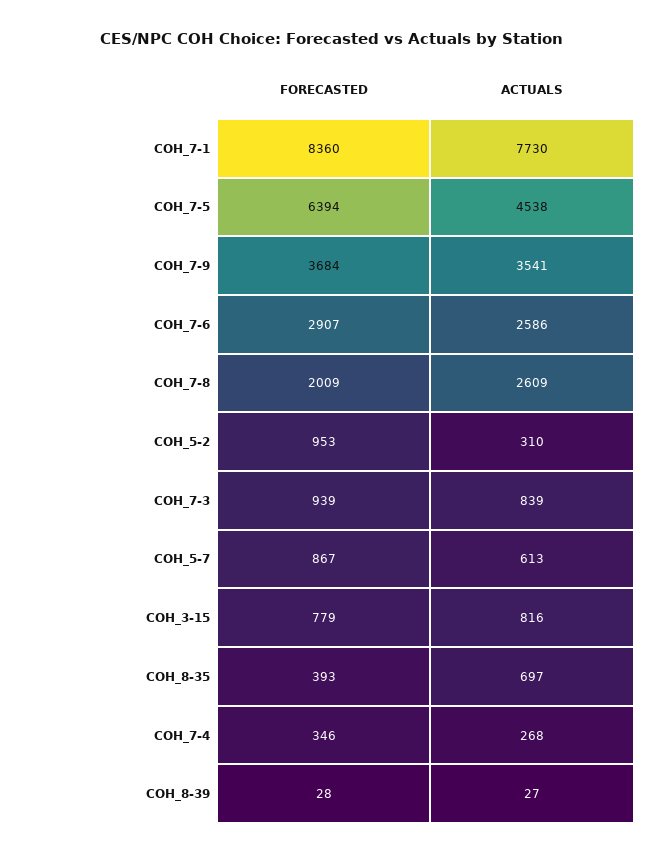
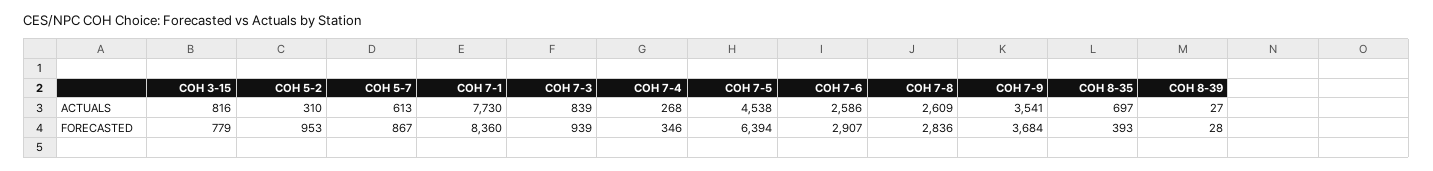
  {
    "FORECASTED": {
      "COH_7-1": 8360,
      "COH_7-5": 6394,
      "COH_7-9": 3684,
      "COH_7-6": 2907,
-     "COH_7-8": 2009,
+     "COH_7-8": 2836,
      "COH_5-2": 953,
      "COH_7-3": 939,
      "COH_5-7": 867,
      "COH_3-15": 779,
      "COH_8-35": 393,
      "COH_7-4": 346,
      "COH_8-39": 28
    },
    "ACTUALS": {
      "COH_7-1": 7730,
      "COH_7-5": 4538,
      "COH_7-9": 3541,
      "COH_7-6": 2586,
      "COH_7-8": 2609,
      "COH_5-2": 310,
      "COH_7-3": 839,
      "COH_5-7": 613,
      "COH_3-15": 816,
      "COH_8-35": 697,
      "COH_7-4": 268,
      "COH_8-39": 27
    }
  }

